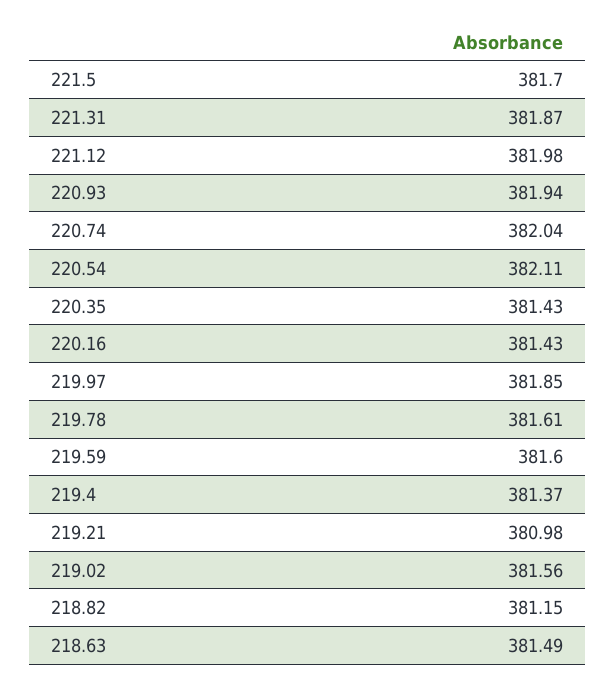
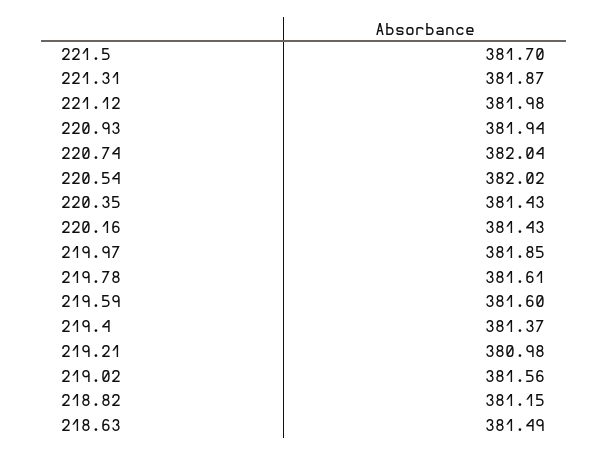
  {
    "221.5": 381.7,
    "221.31": 381.87,
    "221.12": 381.98,
    "220.93": 381.94,
    "220.74": 382.04,
-   "220.54": 382.11,
+   "220.54": 382.02,
    "220.35": 381.43,
    "220.16": 381.43,
    "219.97": 381.85,
    "219.78": 381.61,
    "219.59": 381.6,
    "219.4": 381.37,
    "219.21": 380.98,
    "219.02": 381.56,
    "218.82": 381.15,
    "218.63": 381.49
  }

